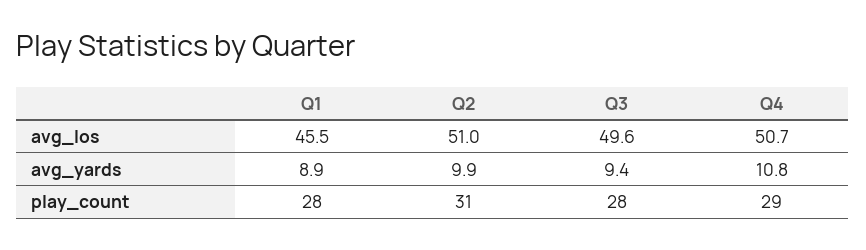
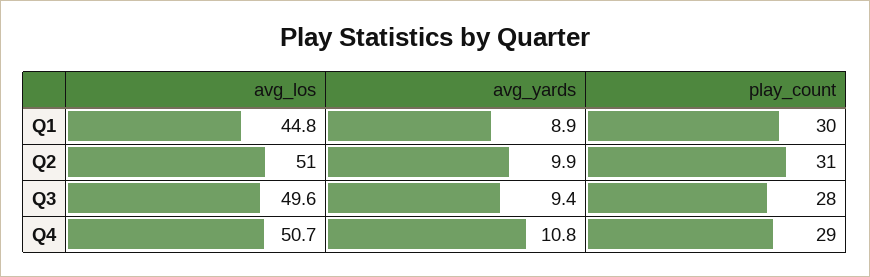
  {
    "Q1": {
-     "avg_los": 45.5,
+     "avg_los": 44.8,
      "avg_yards": 8.9,
-     "play_count": 28
+     "play_count": 30
    },
    "Q2": {
      "avg_los": 51,
      "avg_yards": 9.9,
      "play_count": 31
    },
    "Q3": {
      "avg_los": 49.6,
      "avg_yards": 9.4,
      "play_count": 28
    },
    "Q4": {
      "avg_los": 50.7,
      "avg_yards": 10.8,
      "play_count": 29
    }
  }

